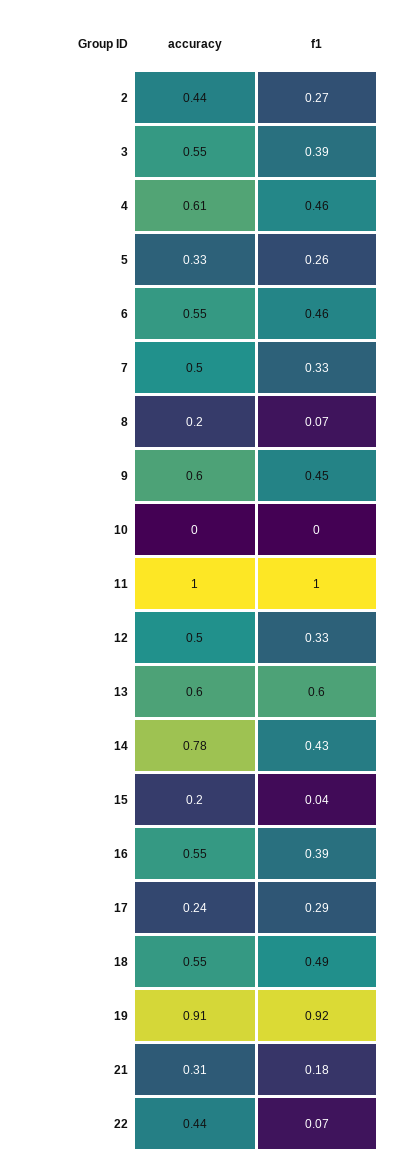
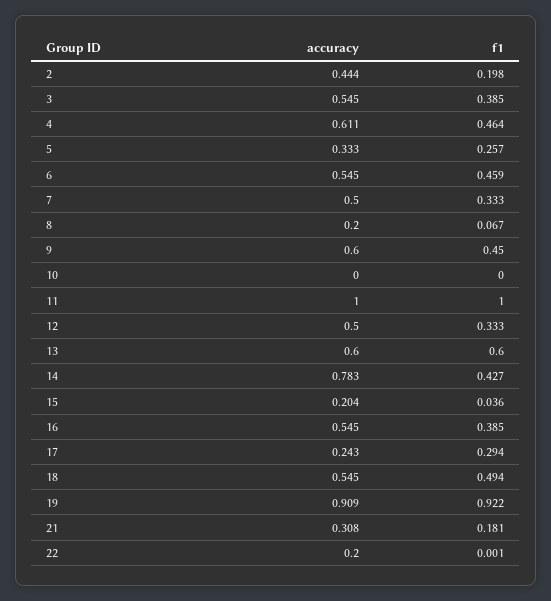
  {
    "accuracy": {
      "2": 0.444,
      "3": 0.545,
      "4": 0.611,
      "5": 0.333,
      "6": 0.545,
      "7": 0.5,
      "8": 0.2,
      "9": 0.6,
      "10": 0,
      "11": 1,
      "12": 0.5,
      "13": 0.6,
      "14": 0.783,
      "15": 0.204,
      "16": 0.545,
      "17": 0.243,
      "18": 0.545,
      "19": 0.909,
      "21": 0.308,
-     "22": 0.44
+     "22": 0.2
    },
    "f1": {
-     "2": 0.27,
+     "2": 0.198,
      "3": 0.385,
      "4": 0.464,
      "5": 0.257,
      "6": 0.459,
      "7": 0.333,
      "8": 0.067,
      "9": 0.45,
      "10": 0,
      "11": 1,
      "12": 0.333,
      "13": 0.6,
      "14": 0.427,
      "15": 0.036,
      "16": 0.385,
      "17": 0.294,
      "18": 0.494,
      "19": 0.922,
      "21": 0.181,
-     "22": 0.07
+     "22": 0.001
    }
  }

